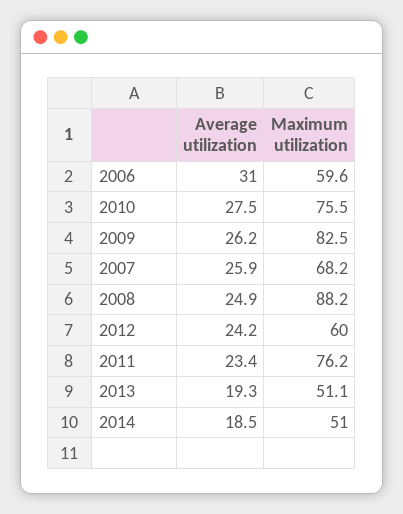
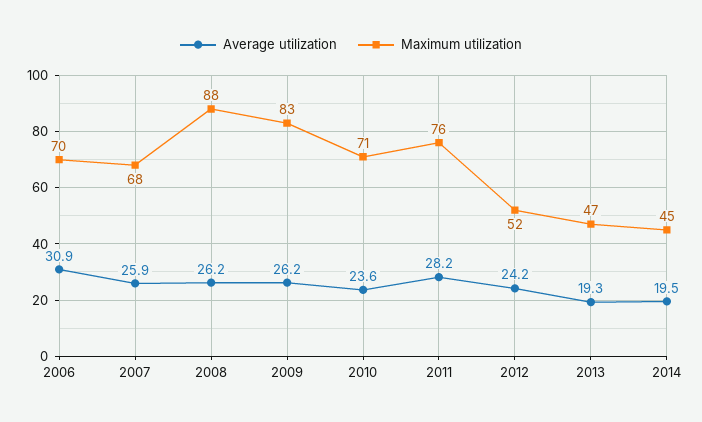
  {
    "Average utilization": {
-     "2006": 31,
+     "2006": 30.9,
-     "2010": 27.5,
+     "2010": 23.6,
      "2009": 26.2,
      "2007": 25.9,
-     "2008": 24.9,
+     "2008": 26.2,
      "2012": 24.2,
-     "2011": 23.4,
+     "2011": 28.2,
      "2013": 19.3,
-     "2014": 18.5
+     "2014": 19.5
    },
    "Maximum utilization": {
-     "2006": 59.6,
+     "2006": 70,
-     "2010": 75.5,
+     "2010": 71,
      "2009": 82.5,
      "2007": 68.2,
      "2008": 88.2,
-     "2012": 60,
+     "2012": 52,
      "2011": 76.2,
-     "2013": 51.1,
+     "2013": 47,
-     "2014": 51
+     "2014": 45
    }
  }

